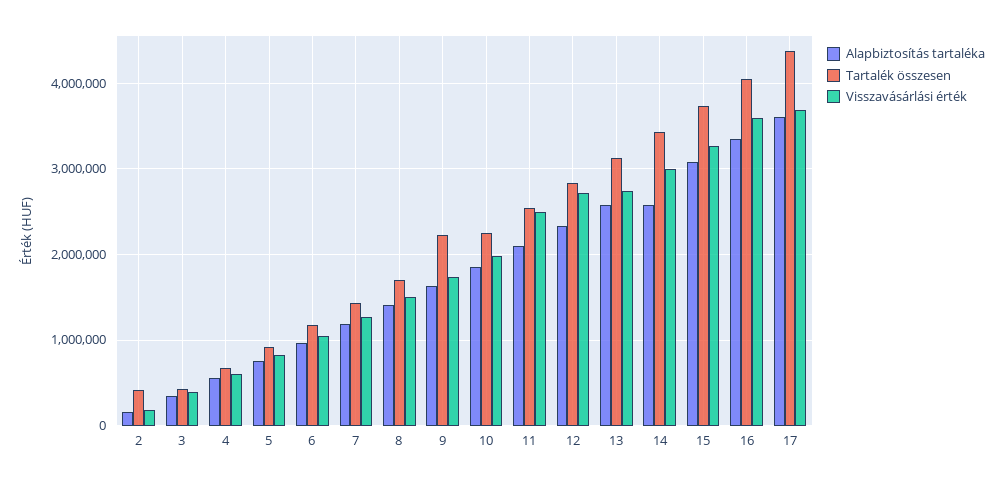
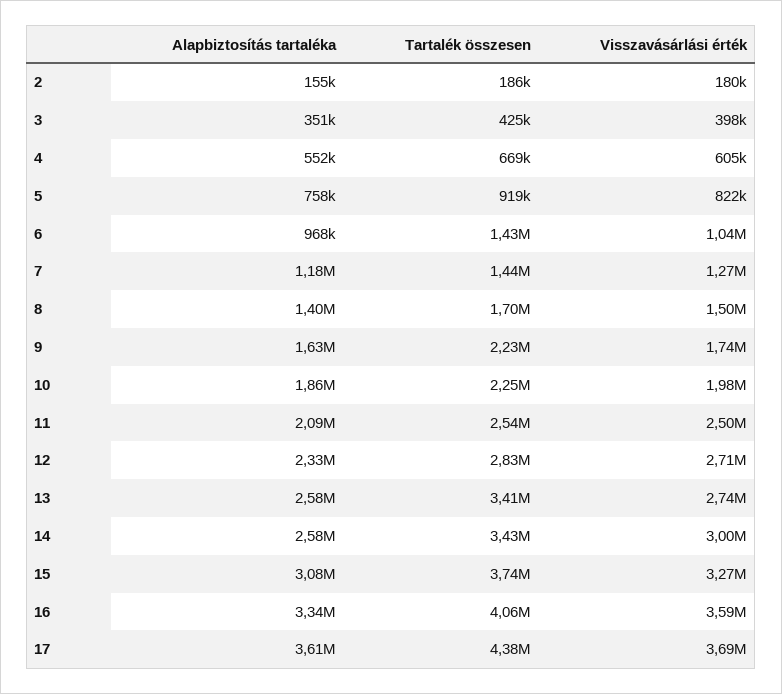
  {
    "Alapbiztosítás tartaléka": {
      "2": 155000,
      "3": 351000,
      "4": 552000,
      "5": 758000,
      "6": 968000,
      "7": 1180000,
      "8": 1400000,
      "9": 1630000,
      "10": 1860000,
      "11": 2090000,
      "12": 2330000,
      "13": 2580000,
      "14": 2580000,
      "15": 3080000,
      "16": 3340000,
      "17": 3610000
    },
    "Tartalék összesen": {
-     "2": 400000,
+     "2": 186000,
      "3": 425000,
      "4": 669000,
      "5": 919000,
-     "6": 1200000,
+     "6": 1430000,
      "7": 1440000,
      "8": 1700000,
      "9": 2230000,
      "10": 2250000,
      "11": 2540000,
      "12": 2830000,
-     "13": 3100000,
+     "13": 3410000,
      "14": 3430000,
      "15": 3740000,
      "16": 4060000,
      "17": 4380000
    },
    "Visszavásárlási érték": {
      "2": 180000,
      "3": 398000,
      "4": 605000,
      "5": 822000,
      "6": 1040000,
      "7": 1270000,
      "8": 1500000,
      "9": 1740000,
      "10": 1980000,
      "11": 2500000,
      "12": 2710000,
      "13": 2740000,
      "14": 3000000,
      "15": 3270000,
      "16": 3590000,
      "17": 3690000
    }
  }

